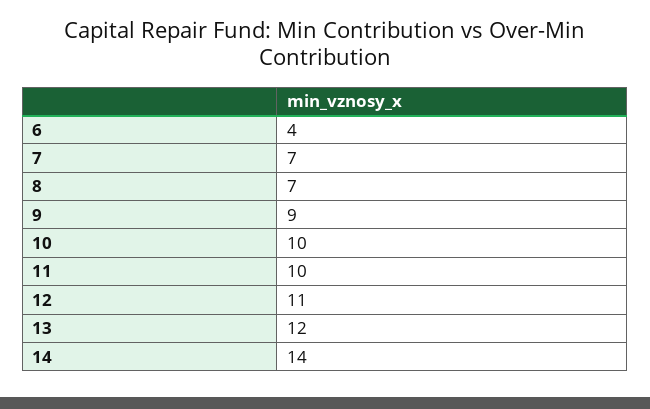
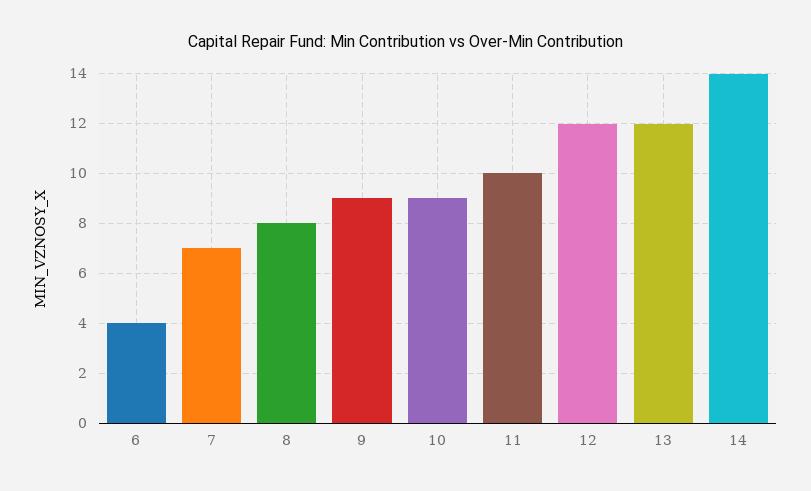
  {
    "6": 4,
    "7": 7,
-   "8": 7,
+   "8": 8,
    "9": 9,
-   "10": 10,
+   "10": 9,
    "11": 10,
-   "12": 11,
+   "12": 12,
    "13": 12,
    "14": 14
  }

